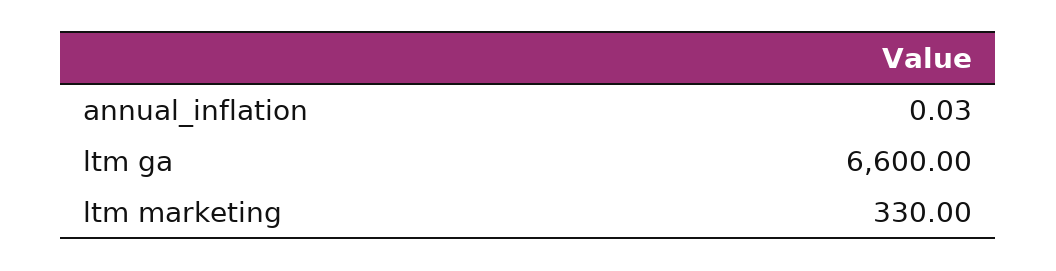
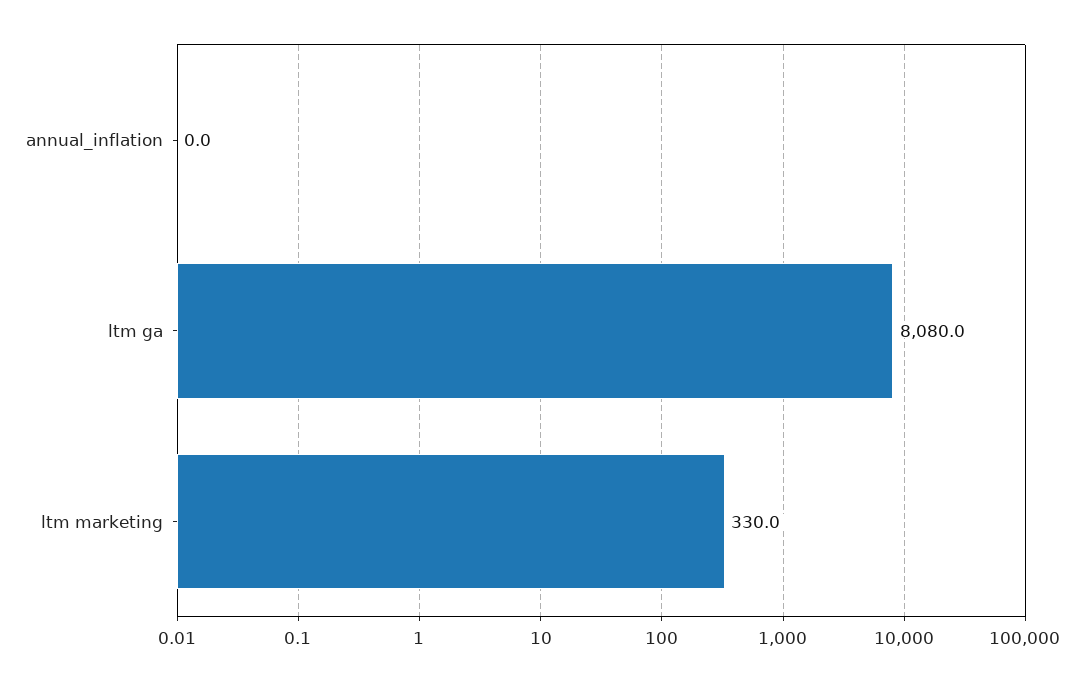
  {
    "annual_inflation": 0.03,
-   "ltm ga": 6600,
+   "ltm ga": 8080,
    "ltm marketing": 330
  }

